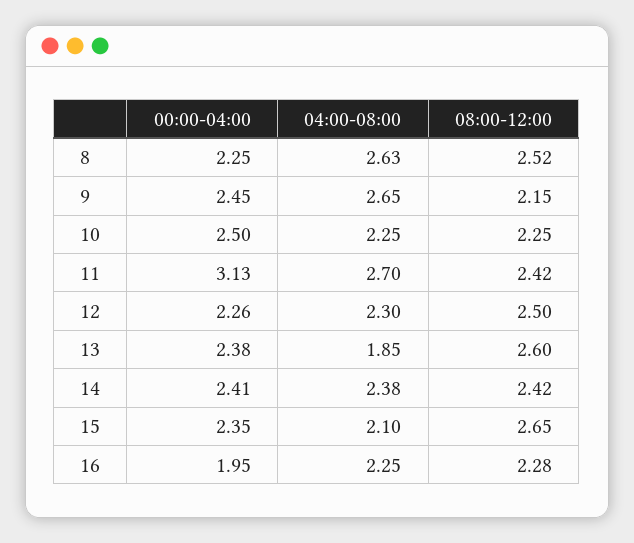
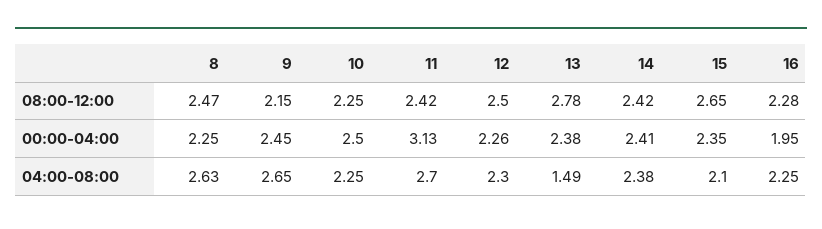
  {
    "00:00-04:00": {
      "8": 2.25,
      "9": 2.45,
      "10": 2.5,
      "11": 3.13,
      "12": 2.26,
      "13": 2.38,
      "14": 2.41,
      "15": 2.35,
      "16": 1.95
    },
    "04:00-08:00": {
      "8": 2.63,
      "9": 2.65,
      "10": 2.25,
      "11": 2.7,
      "12": 2.3,
-     "13": 1.85,
+     "13": 1.49,
      "14": 2.38,
      "15": 2.1,
      "16": 2.25
    },
    "08:00-12:00": {
-     "8": 2.52,
+     "8": 2.47,
      "9": 2.15,
      "10": 2.25,
      "11": 2.42,
      "12": 2.5,
-     "13": 2.6,
+     "13": 2.78,
      "14": 2.42,
      "15": 2.65,
      "16": 2.28
    }
  }

